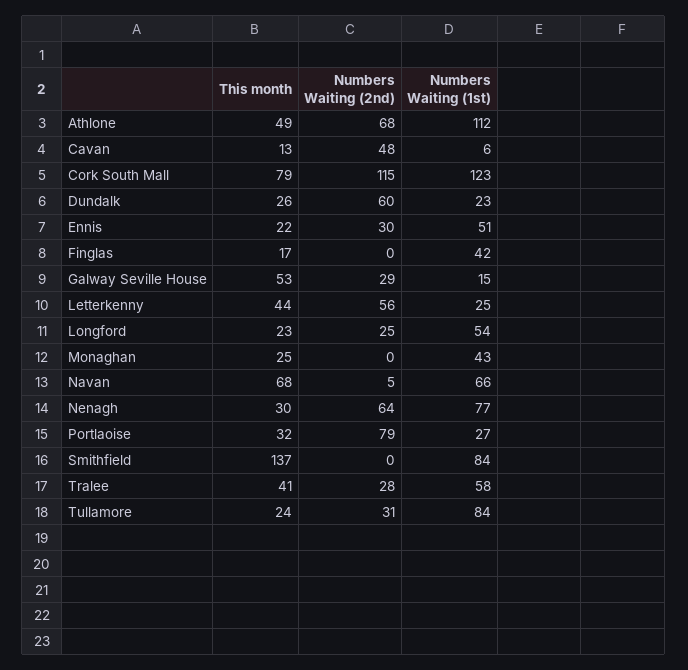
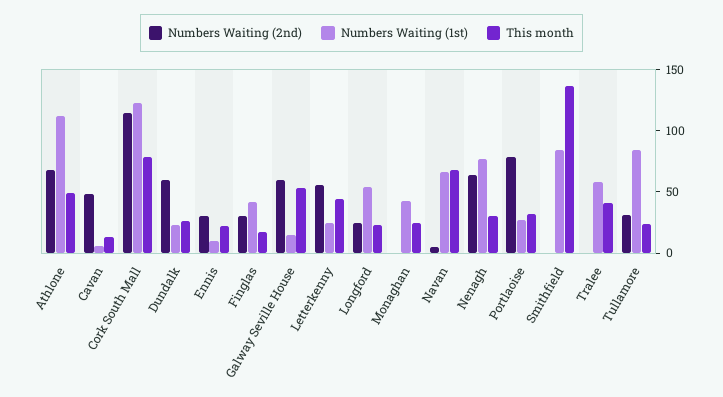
  {
    "This month": {
      "Athlone": 49,
      "Cavan": 13,
      "Cork South Mall": 79,
      "Dundalk": 26,
      "Ennis": 22,
      "Finglas": 17,
      "Galway Seville House": 53,
      "Letterkenny": 44,
      "Longford": 23,
      "Monaghan": 25,
      "Navan": 68,
      "Nenagh": 30,
      "Portlaoise": 32,
      "Smithfield": 137,
      "Tralee": 41,
      "Tullamore": 24
    },
    "Numbers Waiting (2nd)": {
      "Athlone": 68,
      "Cavan": 48,
      "Cork South Mall": 115,
      "Dundalk": 60,
      "Ennis": 30,
-     "Finglas": 0,
+     "Finglas": 30,
-     "Galway Seville House": 29,
+     "Galway Seville House": 60,
      "Letterkenny": 56,
      "Longford": 25,
      "Monaghan": 0,
      "Navan": 5,
      "Nenagh": 64,
      "Portlaoise": 79,
      "Smithfield": 0,
-     "Tralee": 28,
+     "Tralee": 0,
      "Tullamore": 31
    },
    "Numbers Waiting (1st)": {
      "Athlone": 112,
      "Cavan": 6,
      "Cork South Mall": 123,
      "Dundalk": 23,
-     "Ennis": 51,
+     "Ennis": 10,
      "Finglas": 42,
      "Galway Seville House": 15,
      "Letterkenny": 25,
      "Longford": 54,
      "Monaghan": 43,
      "Navan": 66,
      "Nenagh": 77,
      "Portlaoise": 27,
      "Smithfield": 84,
      "Tralee": 58,
      "Tullamore": 84
    }
  }

